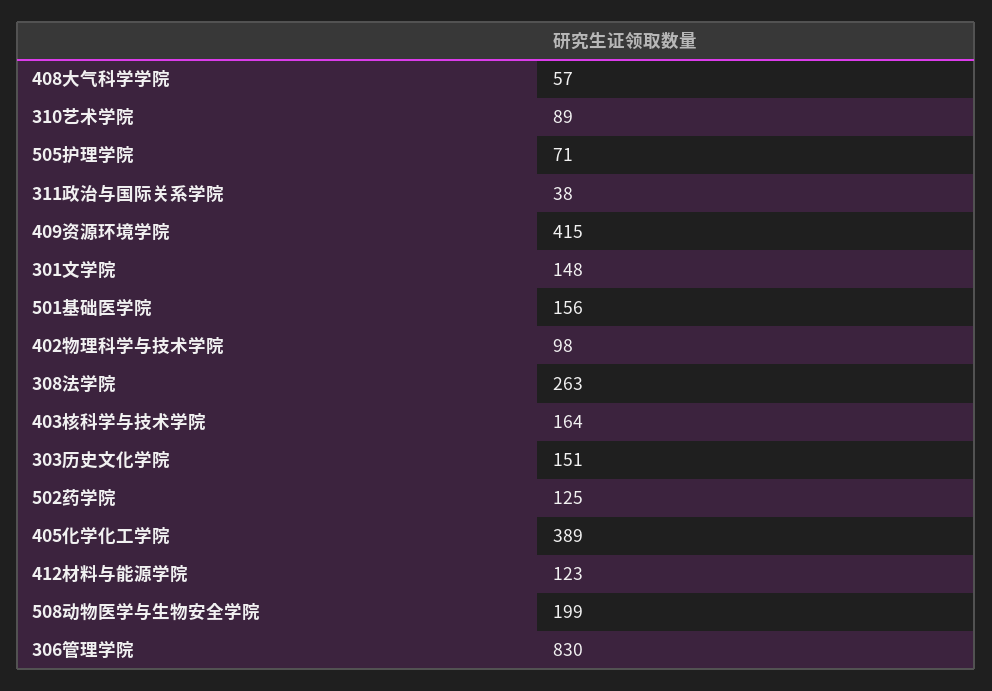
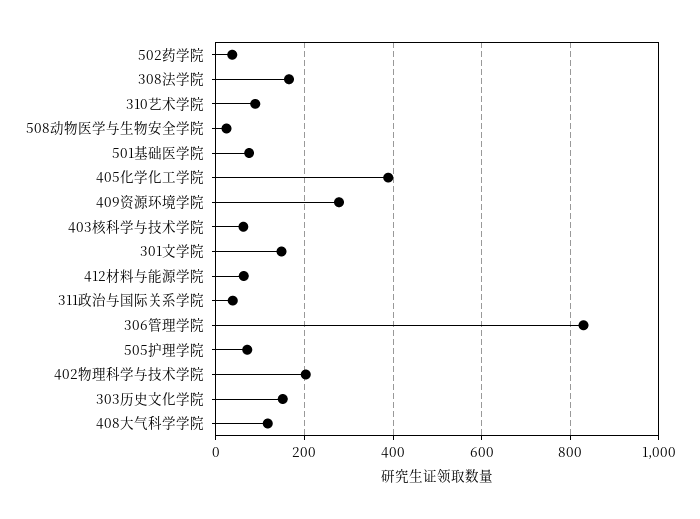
  {
-   "408大气科学学院": 57,
+   "408大气科学学院": 120,
    "310艺术学院": 89,
    "505护理学院": 71,
    "311政治与国际关系学院": 38,
-   "409资源环境学院": 415,
+   "409资源环境学院": 280,
    "301文学院": 148,
-   "501基础医学院": 156,
+   "501基础医学院": 80,
-   "402物理科学与技术学院": 98,
+   "402物理科学与技术学院": 200,
-   "308法学院": 263,
+   "308法学院": 160,
-   "403核科学与技术学院": 164,
+   "403核科学与技术学院": 60,
    "303历史文化学院": 151,
-   "502药学院": 125,
+   "502药学院": 40,
    "405化学化工学院": 389,
-   "412材料与能源学院": 123,
+   "412材料与能源学院": 60,
-   "508动物医学与生物安全学院": 199,
+   "508动物医学与生物安全学院": 20,
    "306管理学院": 830
  }

